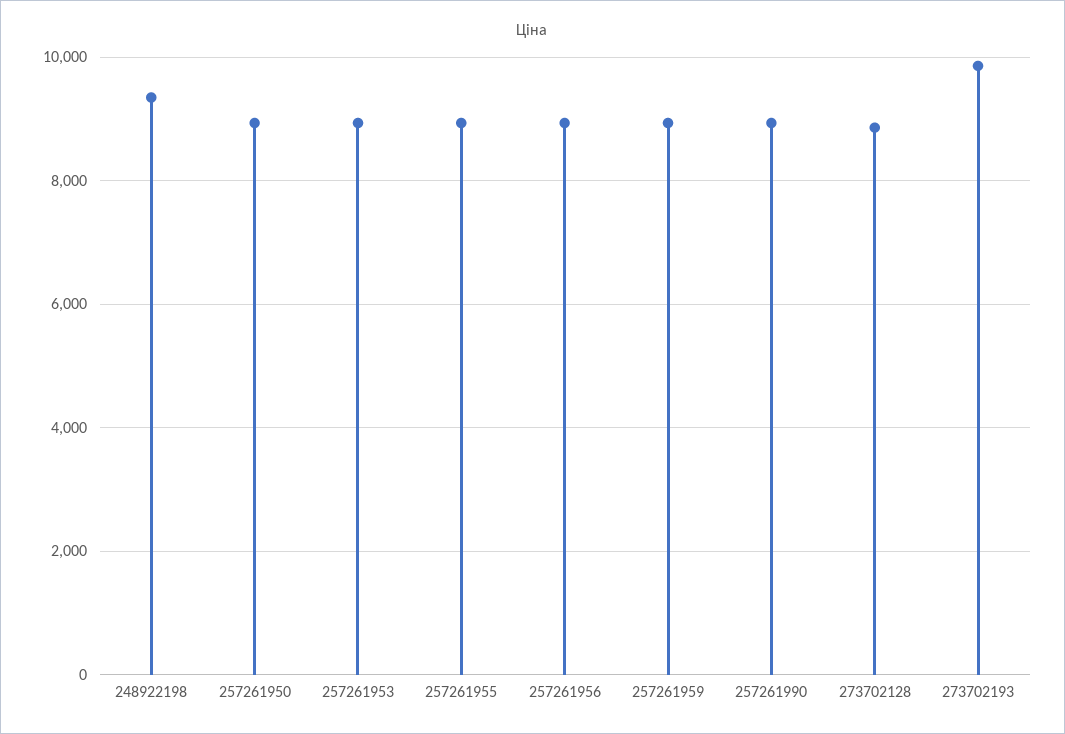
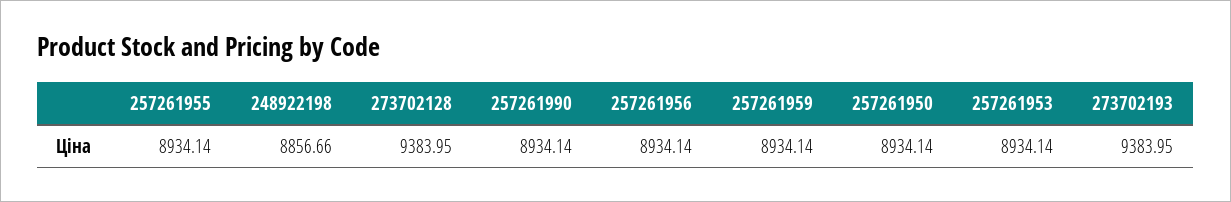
  {
-   "248922198": 9400,
+   "248922198": 8856.66,
    "257261950": 8934.14,
    "257261953": 8934.14,
    "257261955": 8934.14,
    "257261956": 8934.14,
    "257261959": 8934.14,
    "257261990": 8934.14,
-   "273702128": 8800,
+   "273702128": 9383.95,
-   "273702193": 9800
+   "273702193": 9383.95
  }

